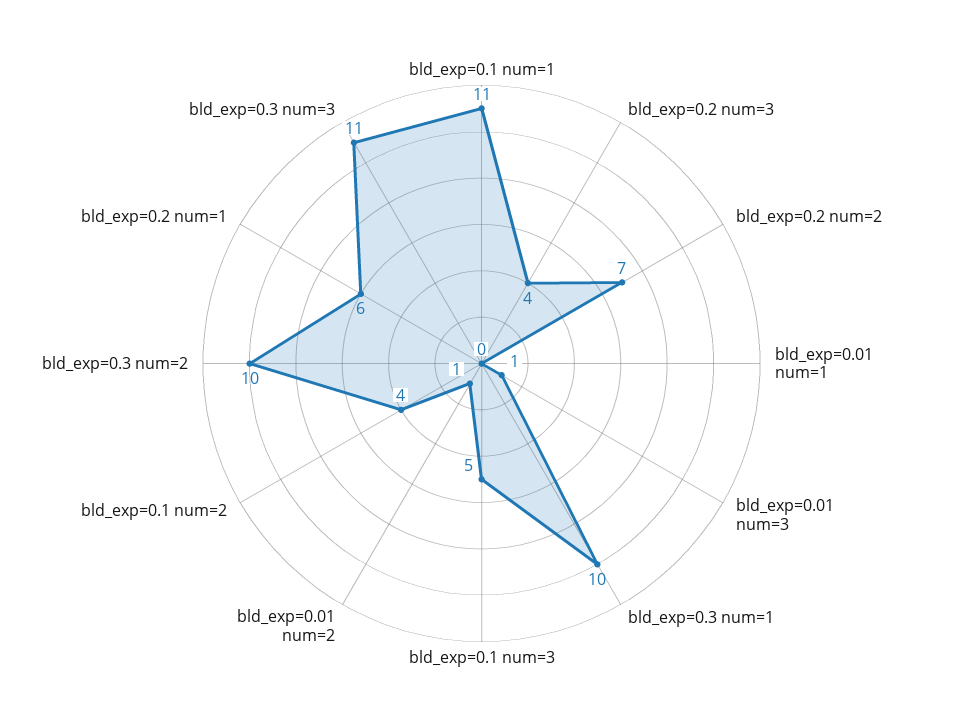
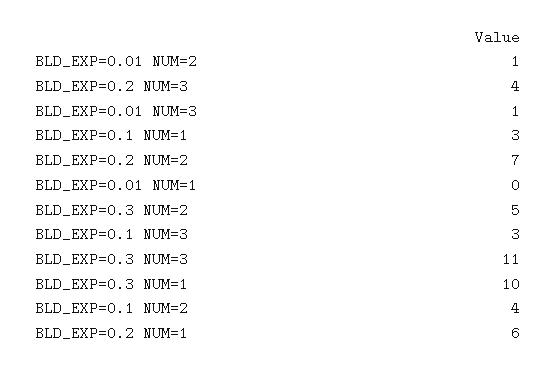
  {
-   "bld_exp=0.1 num=1": 11,
+   "bld_exp=0.1 num=1": 3,
    "bld_exp=0.2 num=3": 4,
    "bld_exp=0.2 num=2": 7,
    "bld_exp=0.01 num=1": 0,
    "bld_exp=0.01 num=3": 1,
    "bld_exp=0.3 num=1": 10,
-   "bld_exp=0.1 num=3": 5,
+   "bld_exp=0.1 num=3": 3,
    "bld_exp=0.01 num=2": 1,
    "bld_exp=0.1 num=2": 4,
-   "bld_exp=0.3 num=2": 10,
+   "bld_exp=0.3 num=2": 5,
    "bld_exp=0.2 num=1": 6,
    "bld_exp=0.3 num=3": 11
  }

